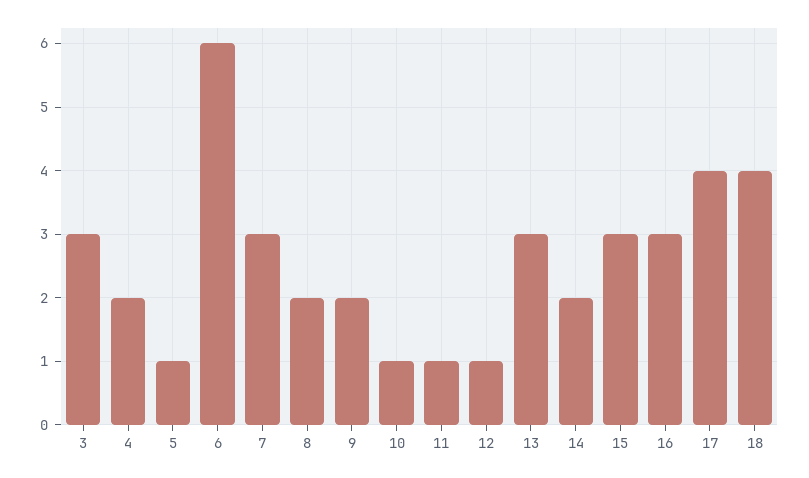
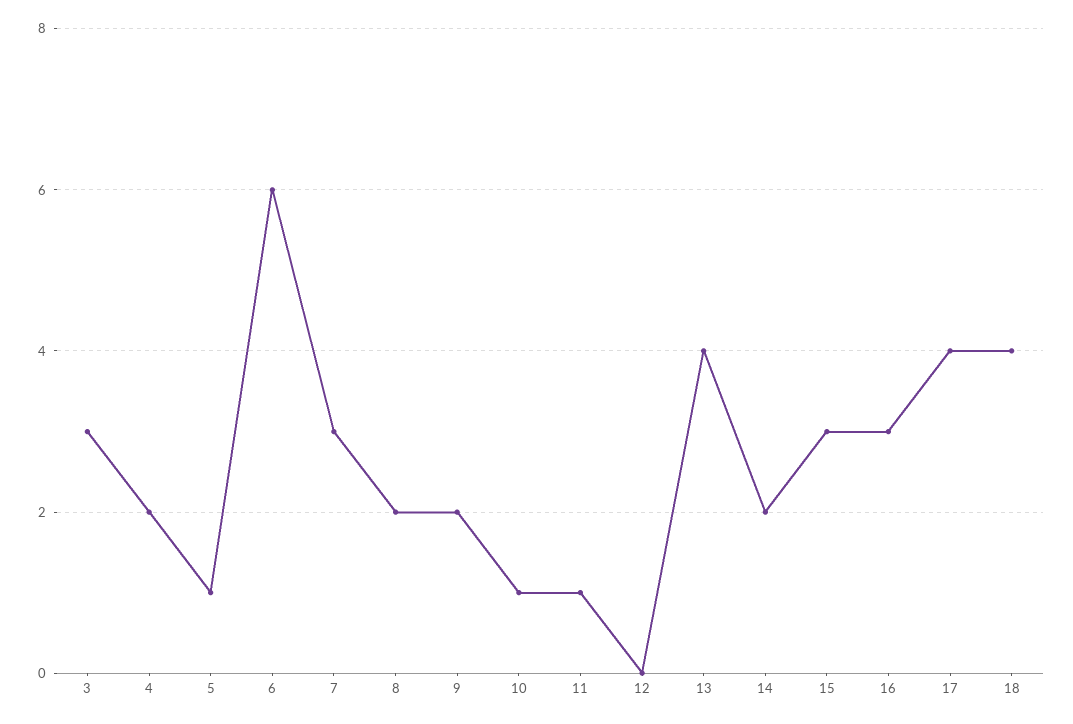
  {
    "3": 3,
    "4": 2,
    "5": 1,
    "6": 6,
    "7": 3,
    "8": 2,
    "9": 2,
    "10": 1,
    "11": 1,
-   "12": 1,
+   "12": 0,
-   "13": 3,
+   "13": 4,
    "14": 2,
    "15": 3,
    "16": 3,
    "17": 4,
    "18": 4
  }

